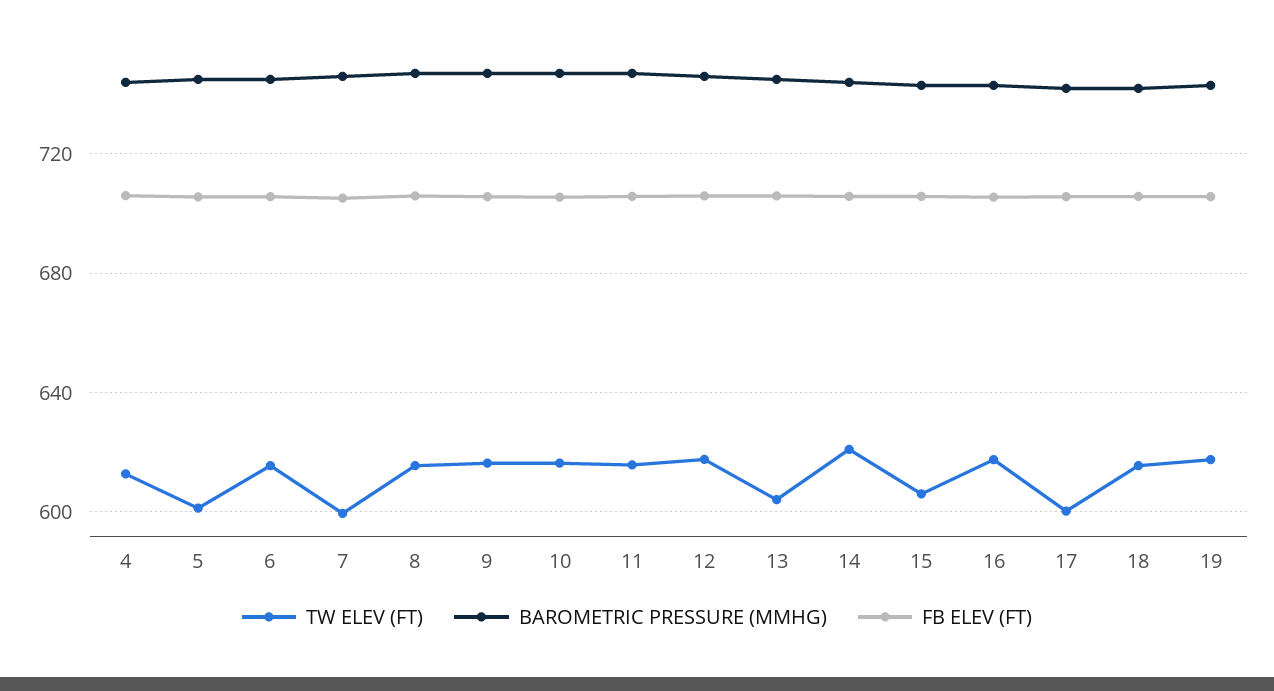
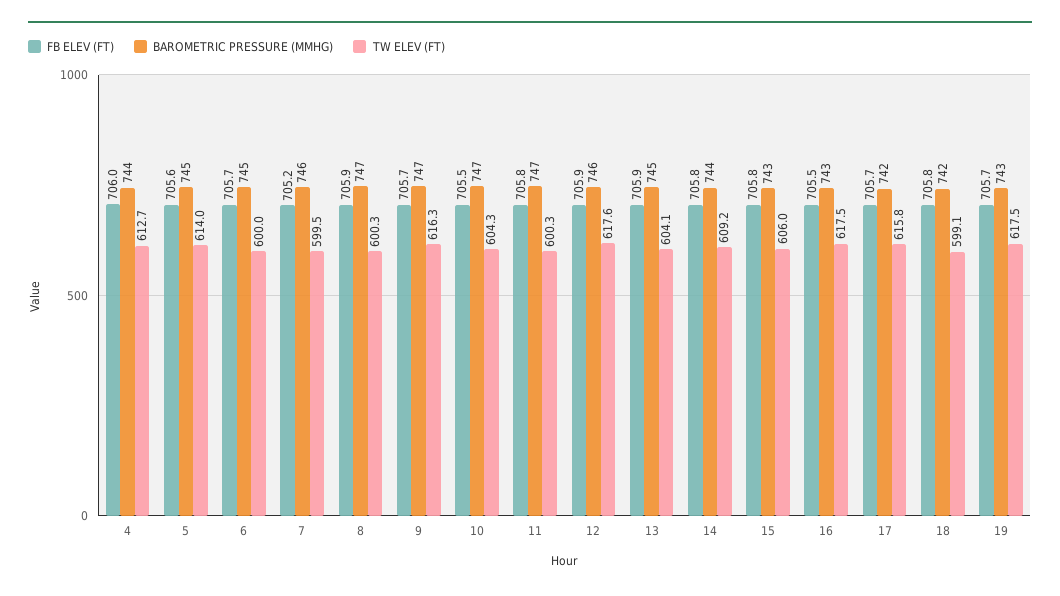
  {
    "TW ELEV (FT)": {
      "4": 612.7,
-     "5": 600,
+     "5": 614,
-     "6": 615,
+     "6": 600,
      "7": 599.5,
-     "8": 615,
+     "8": 600.3,
      "9": 616.3,
-     "10": 615,
+     "10": 604.3,
-     "11": 615,
+     "11": 600.3,
      "12": 617.6,
      "13": 604.1,
-     "14": 620,
+     "14": 609.2,
      "15": 606,
      "16": 617.5,
-     "17": 600,
+     "17": 615.8,
-     "18": 615,
+     "18": 599.1,
      "19": 617.5
    },
    "BAROMETRIC PRESSURE (MMHG)": {
      "4": 744,
      "5": 745,
      "6": 745,
      "7": 746,
      "8": 747,
      "9": 747,
      "10": 747,
      "11": 747,
      "12": 746,
      "13": 745,
      "14": 744,
      "15": 743,
      "16": 743,
      "17": 742,
      "18": 742,
      "19": 743
    },
    "FB ELEV (FT)": {
      "4": 706,
      "5": 705.6,
      "6": 705.7,
      "7": 705.2,
      "8": 705.9,
      "9": 705.7,
      "10": 705.5,
      "11": 705.8,
      "12": 705.9,
      "13": 705.9,
      "14": 705.8,
      "15": 705.8,
      "16": 705.5,
      "17": 705.7,
      "18": 705.8,
      "19": 705.7
    }
  }

